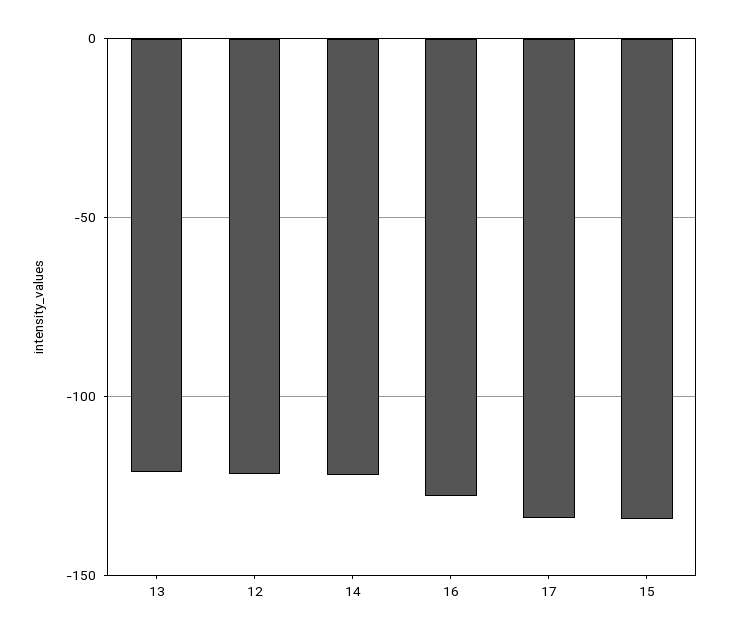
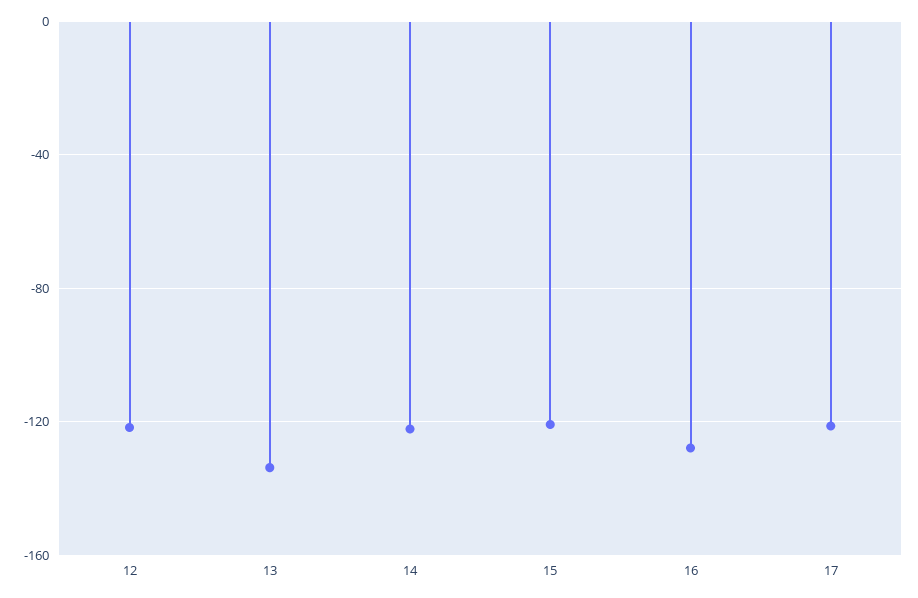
  {
-   "13": -120,
+   "13": -135,
    "12": -120,
    "14": -120,
    "16": -130,
-   "17": -135,
+   "17": -120,
-   "15": -135
+   "15": -120
  }

